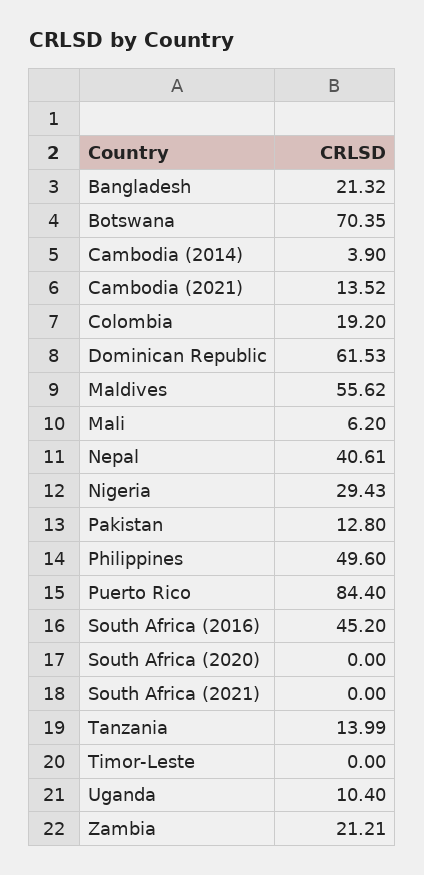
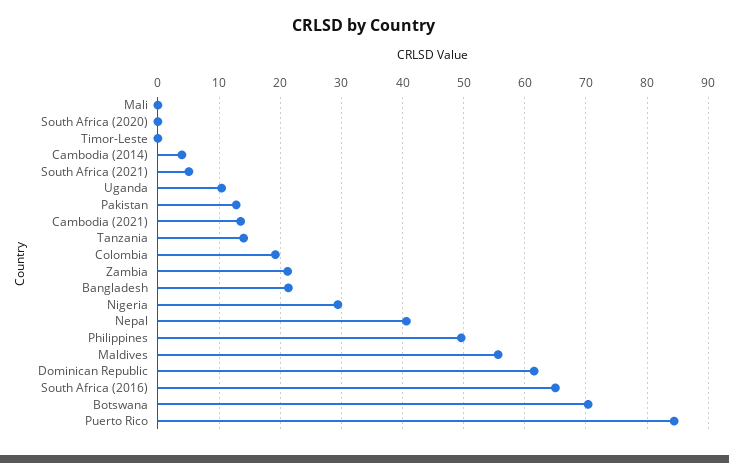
  {
    "Bangladesh": 21.32,
    "Botswana": 70.35,
    "Cambodia (2014)": 3.9,
    "Cambodia (2021)": 13.52,
    "Colombia": 19.2,
    "Dominican Republic": 61.53,
    "Maldives": 55.62,
-   "Mali": 6.2,
+   "Mali": 0,
    "Nepal": 40.61,
    "Nigeria": 29.43,
    "Pakistan": 12.8,
    "Philippines": 49.6,
    "Puerto Rico": 84.4,
-   "South Africa (2016)": 45.2,
+   "South Africa (2016)": 65,
    "South Africa (2020)": 0,
-   "South Africa (2021)": 0,
+   "South Africa (2021)": 5,
    "Tanzania": 13.99,
    "Timor-Leste": 0,
    "Uganda": 10.4,
    "Zambia": 21.21
  }

